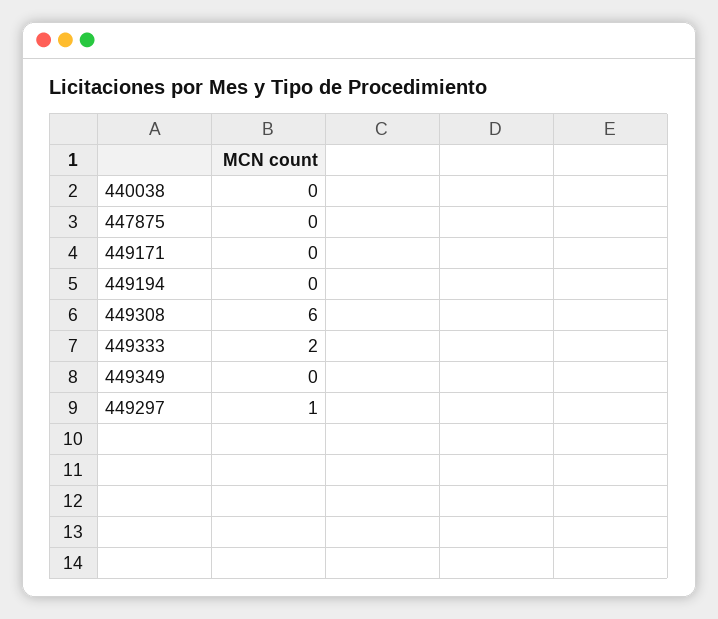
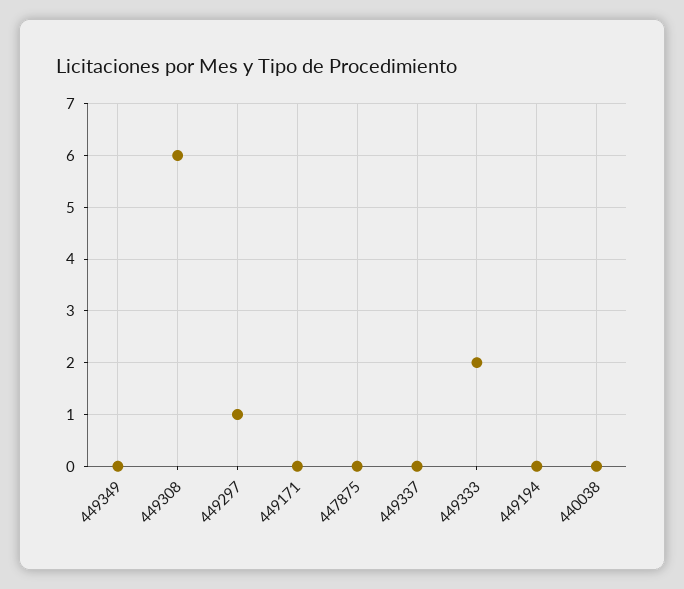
  {
    "440038": 0,
    "447875": 0,
    "449171": 0,
    "449194": 0,
    "449308": 6,
    "449333": 2,
    "449349": 0,
-   "449297": 1
+   "449297": 1,
+   "449337": 0
  }

